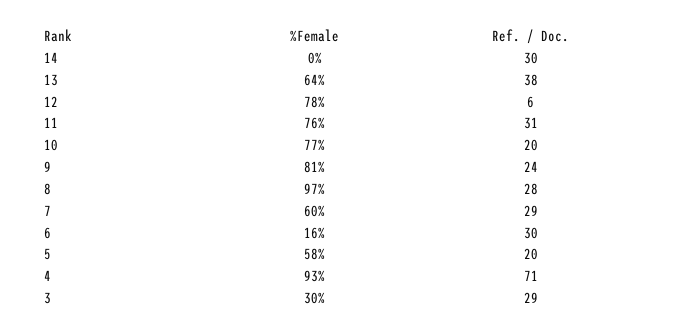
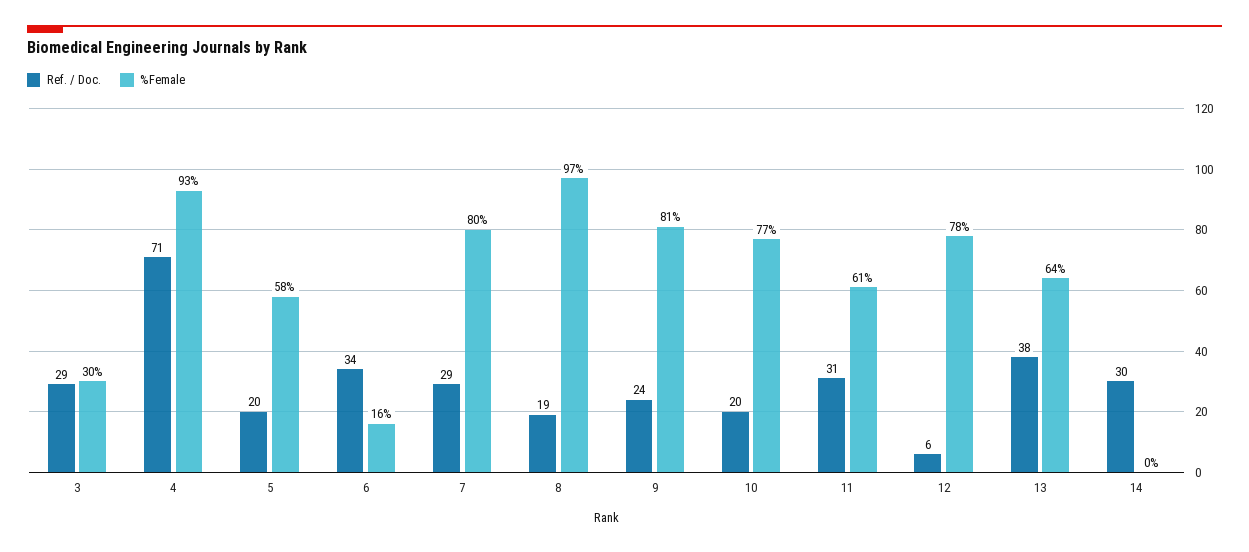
  {
    "%Female": {
      "14": 0,
      "13": 64,
      "12": 78,
-     "11": 76,
+     "11": 61,
      "10": 77,
      "9": 81,
      "8": 97,
-     "7": 60,
+     "7": 80,
      "6": 16,
      "5": 58,
      "4": 93,
      "3": 30
    },
    "Ref. / Doc.": {
      "14": 30,
      "13": 38,
      "12": 6,
      "11": 31,
      "10": 20,
      "9": 24,
-     "8": 28,
+     "8": 19,
      "7": 29,
-     "6": 30,
+     "6": 34,
      "5": 20,
      "4": 71,
      "3": 29
    }
  }

